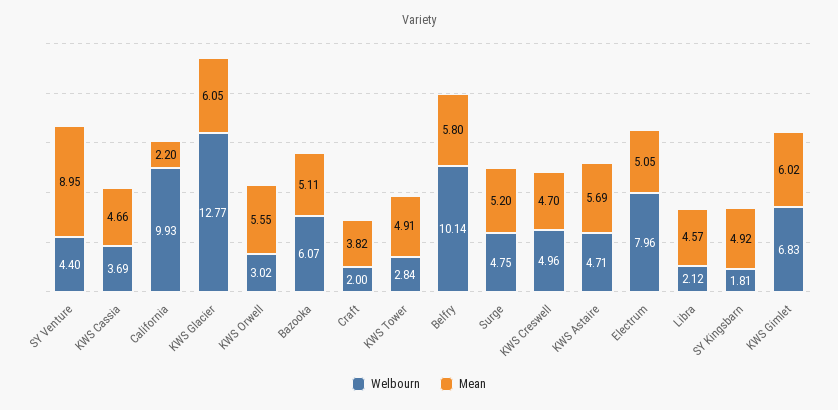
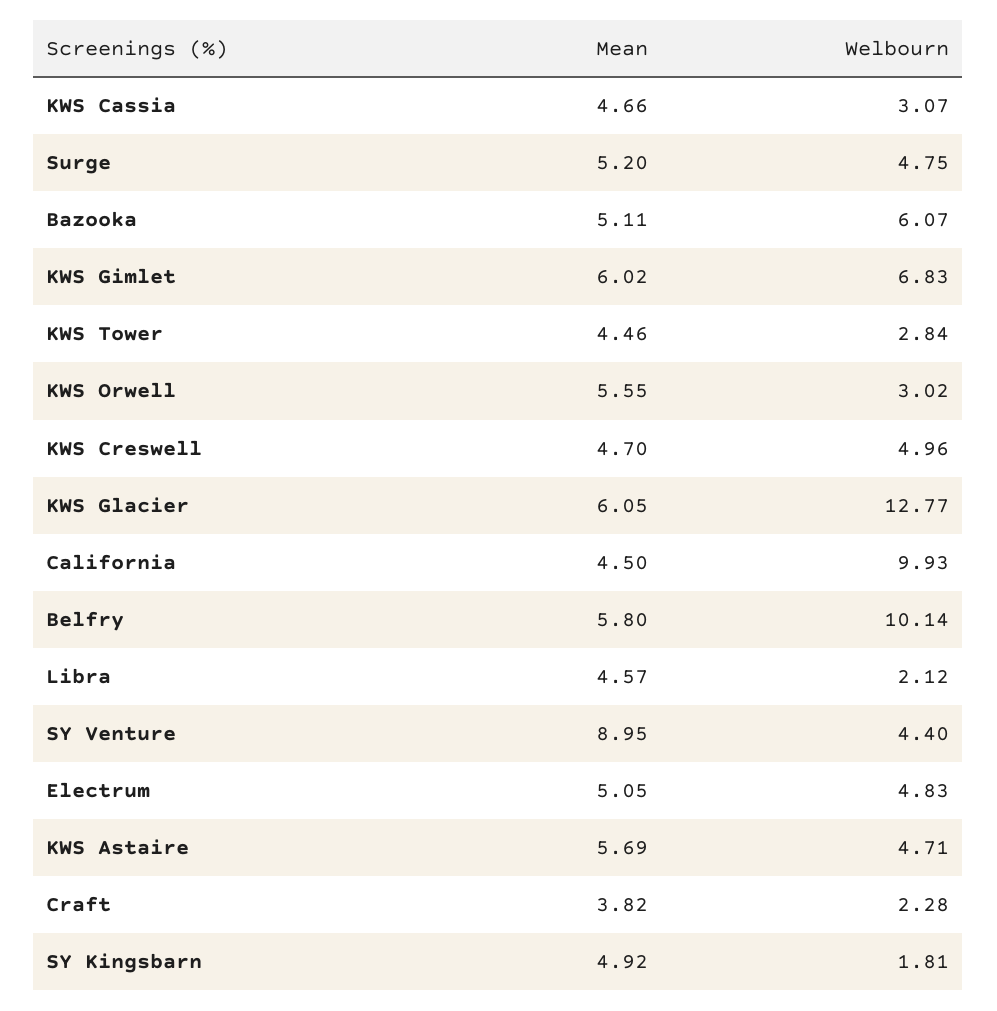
  {
    "Welbourn": {
      "SY Venture": 4.4,
-     "KWS Cassia": 3.69,
+     "KWS Cassia": 3.07,
      "California": 9.93,
      "KWS Glacier": 12.77,
      "KWS Orwell": 3.02,
      "Bazooka": 6.07,
-     "Craft": 2,
+     "Craft": 2.28,
      "KWS Tower": 2.84,
      "Belfry": 10.14,
      "Surge": 4.75,
      "KWS Creswell": 4.96,
      "KWS Astaire": 4.71,
-     "Electrum": 7.96,
+     "Electrum": 4.83,
      "Libra": 2.12,
      "SY Kingsbarn": 1.81,
      "KWS Gimlet": 6.83
    },
    "Mean": {
      "SY Venture": 8.95,
      "KWS Cassia": 4.66,
-     "California": 2.2,
+     "California": 4.5,
      "KWS Glacier": 6.05,
      "KWS Orwell": 5.55,
      "Bazooka": 5.11,
      "Craft": 3.82,
-     "KWS Tower": 4.91,
+     "KWS Tower": 4.46,
      "Belfry": 5.8,
      "Surge": 5.2,
      "KWS Creswell": 4.7,
      "KWS Astaire": 5.69,
      "Electrum": 5.05,
      "Libra": 4.57,
      "SY Kingsbarn": 4.92,
      "KWS Gimlet": 6.02
    }
  }

